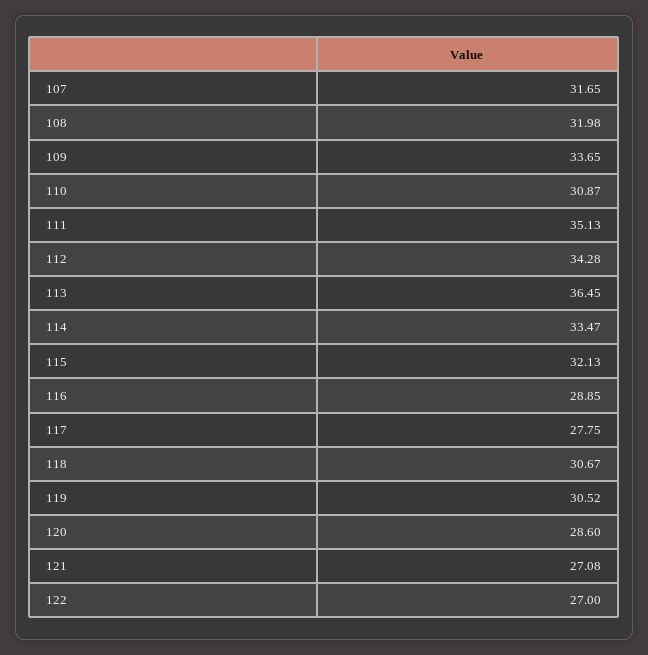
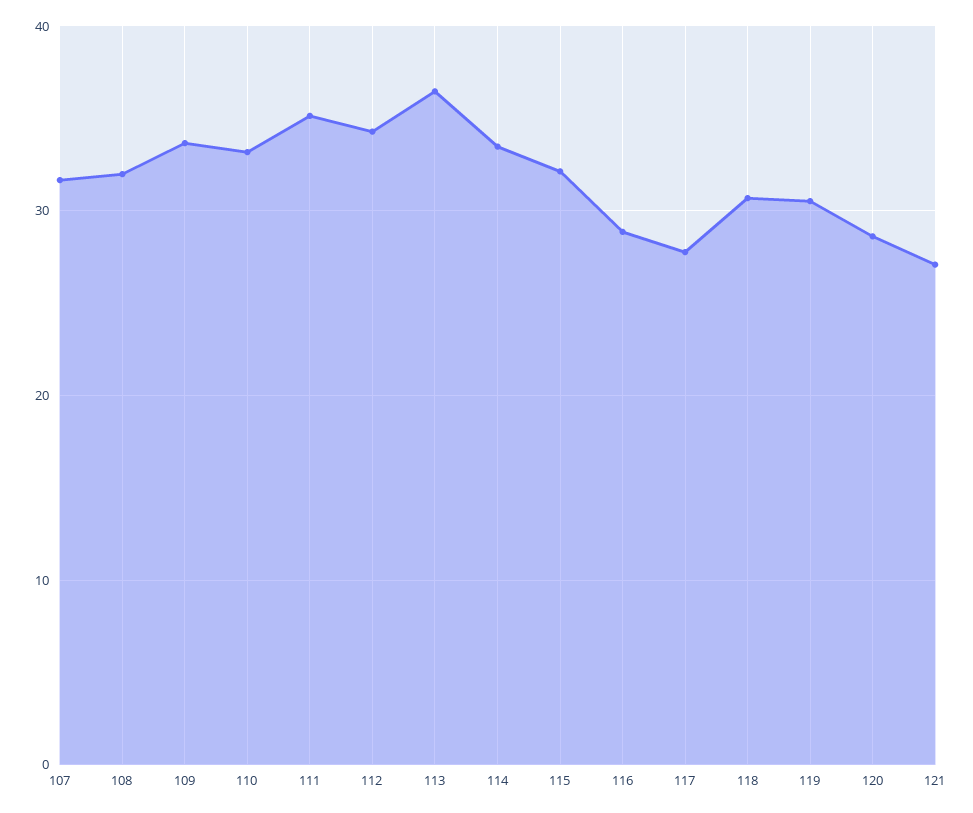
  {
    "107": 31.65,
    "108": 31.98,
    "109": 33.65,
-   "110": 30.87,
+   "110": 33,
    "111": 35.13,
    "112": 34.28,
    "113": 36.45,
    "114": 33.47,
    "115": 32.13,
    "116": 28.85,
    "117": 27.75,
    "118": 30.67,
    "119": 30.52,
    "120": 28.6,
-   "121": 27.08,
+   "121": 27.08
-   "122": 27
  }

